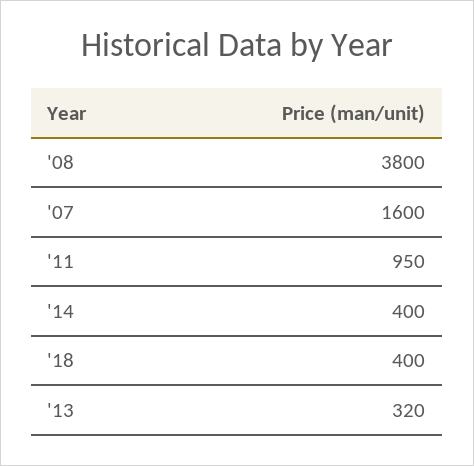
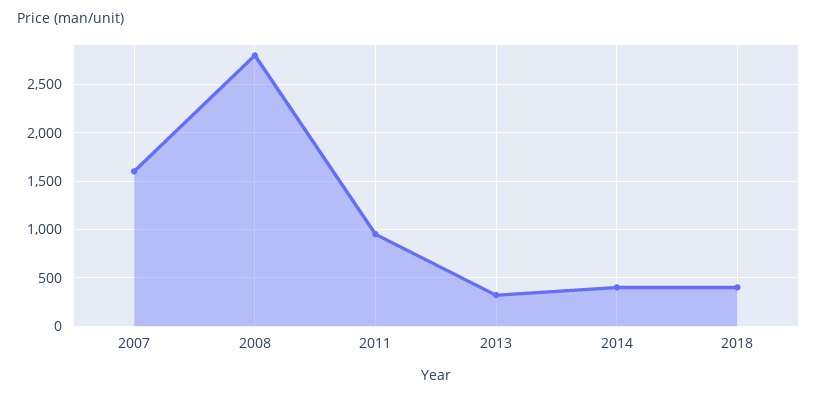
  {
-   "'08": 3800,
+   "'08": 2800,
    "'07": 1600,
    "'11": 950,
    "'14": 400,
    "'18": 400,
    "'13": 320
  }

